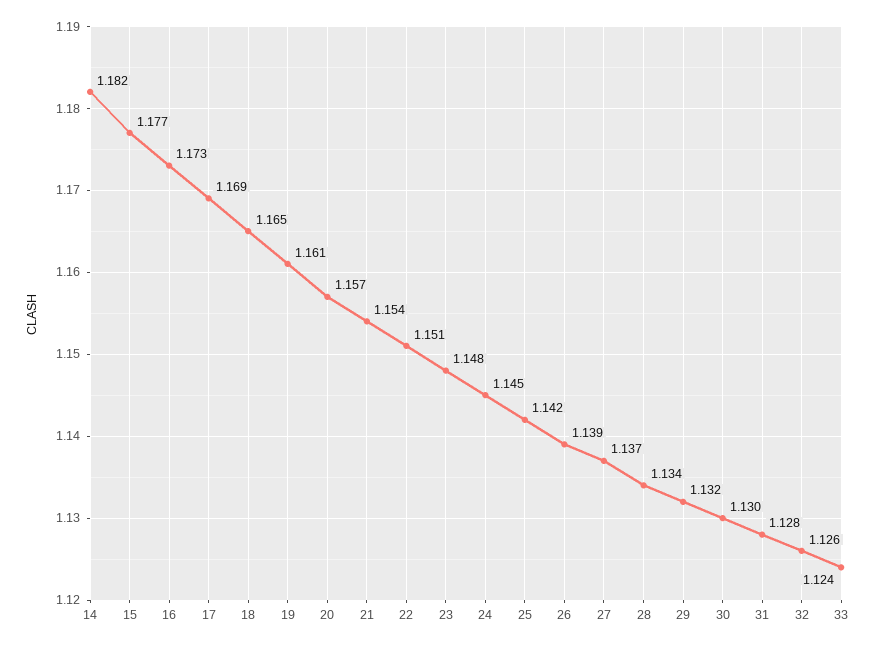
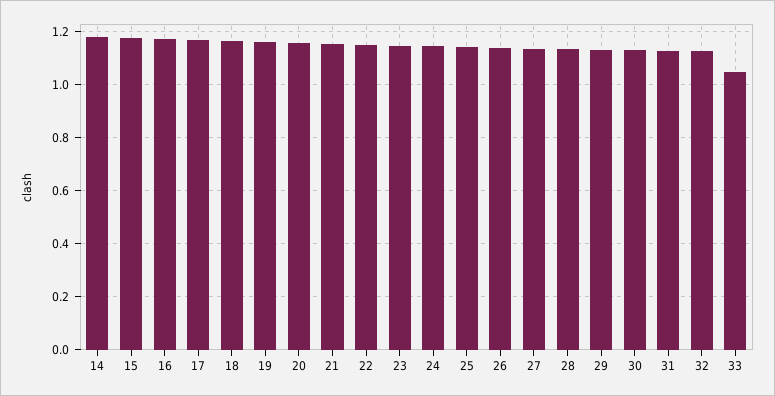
  {
    "14": 1.182,
    "15": 1.177,
    "16": 1.173,
    "17": 1.169,
    "18": 1.165,
    "19": 1.161,
    "20": 1.157,
    "21": 1.154,
    "22": 1.151,
    "23": 1.148,
    "24": 1.145,
    "25": 1.142,
    "26": 1.139,
    "27": 1.137,
    "28": 1.134,
    "29": 1.132,
    "30": 1.13,
    "31": 1.128,
    "32": 1.126,
-   "33": 1.124
+   "33": 1.05
  }

